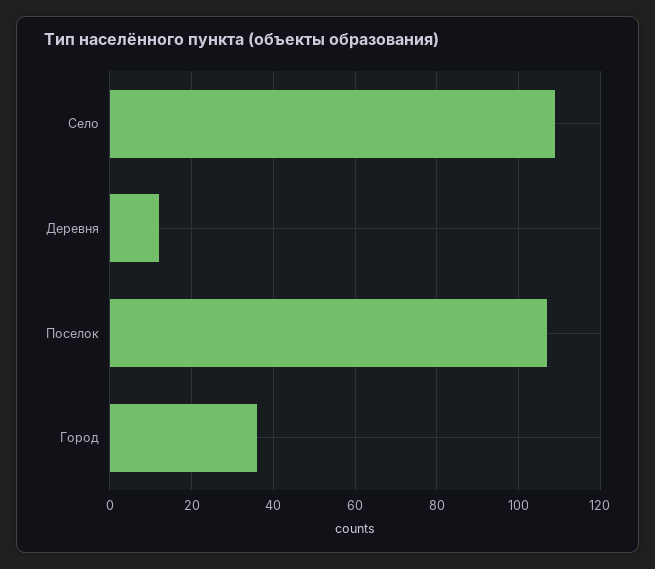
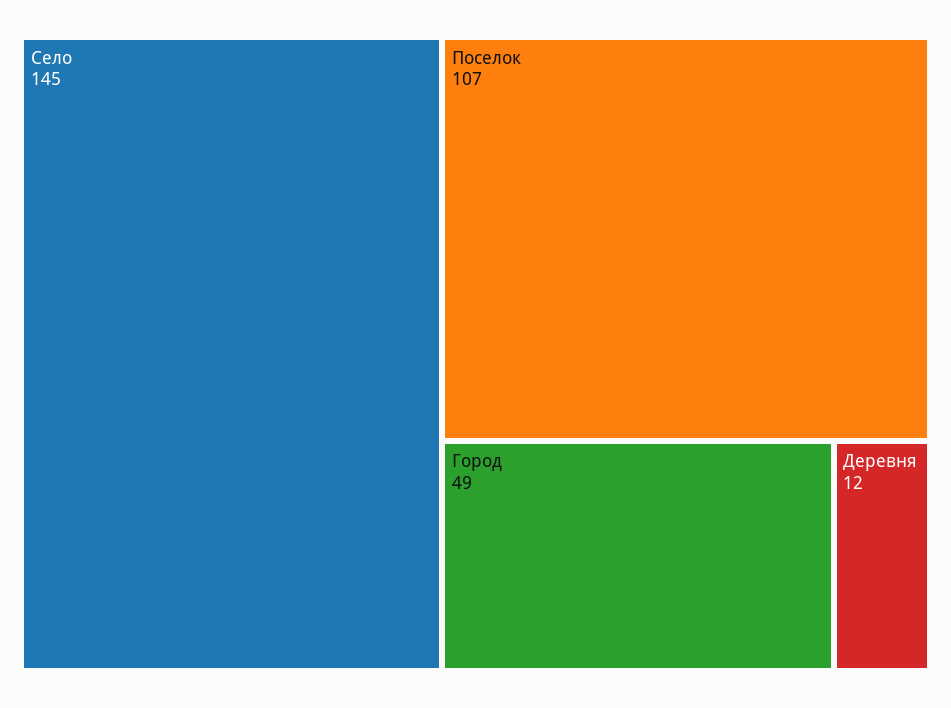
  {
-   "Село": 110,
+   "Село": 145,
    "Деревня": 12,
    "Поселок": 107,
-   "Город": 35
+   "Город": 49
  }

